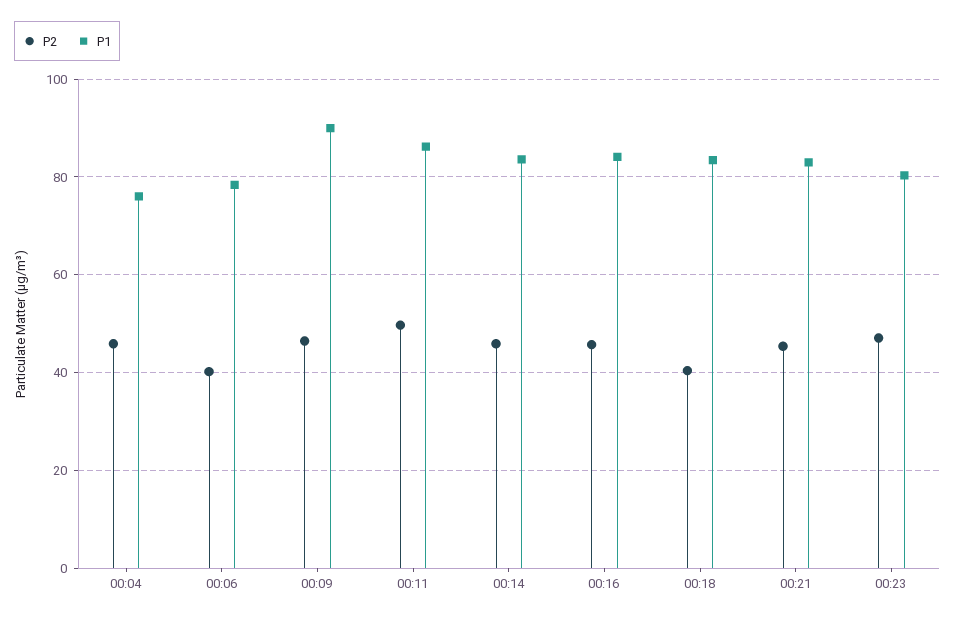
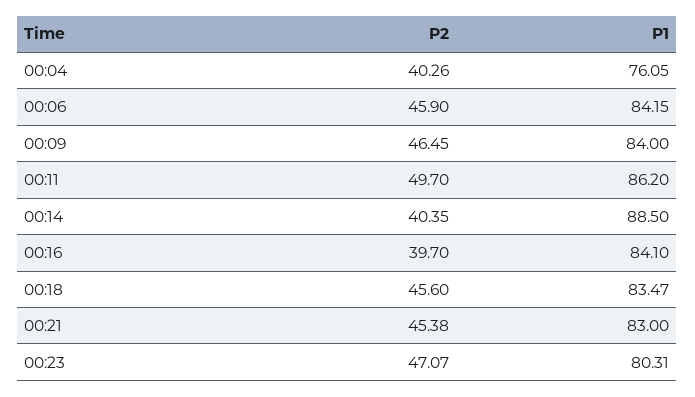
  {
    "P2": {
-     "00:04": 46,
+     "00:04": 40.26,
-     "00:06": 40,
+     "00:06": 45.9,
      "00:09": 46.45,
      "00:11": 49.7,
-     "00:14": 46,
+     "00:14": 40.35,
-     "00:16": 46,
+     "00:16": 39.7,
-     "00:18": 40,
+     "00:18": 45.6,
      "00:21": 45.38,
      "00:23": 47.07
    },
    "P1": {
      "00:04": 76.05,
-     "00:06": 78,
+     "00:06": 84.15,
-     "00:09": 90,
+     "00:09": 84,
      "00:11": 86.2,
-     "00:14": 84,
+     "00:14": 88.5,
      "00:16": 84.1,
      "00:18": 83.47,
      "00:21": 83,
      "00:23": 80.31
    }
  }

